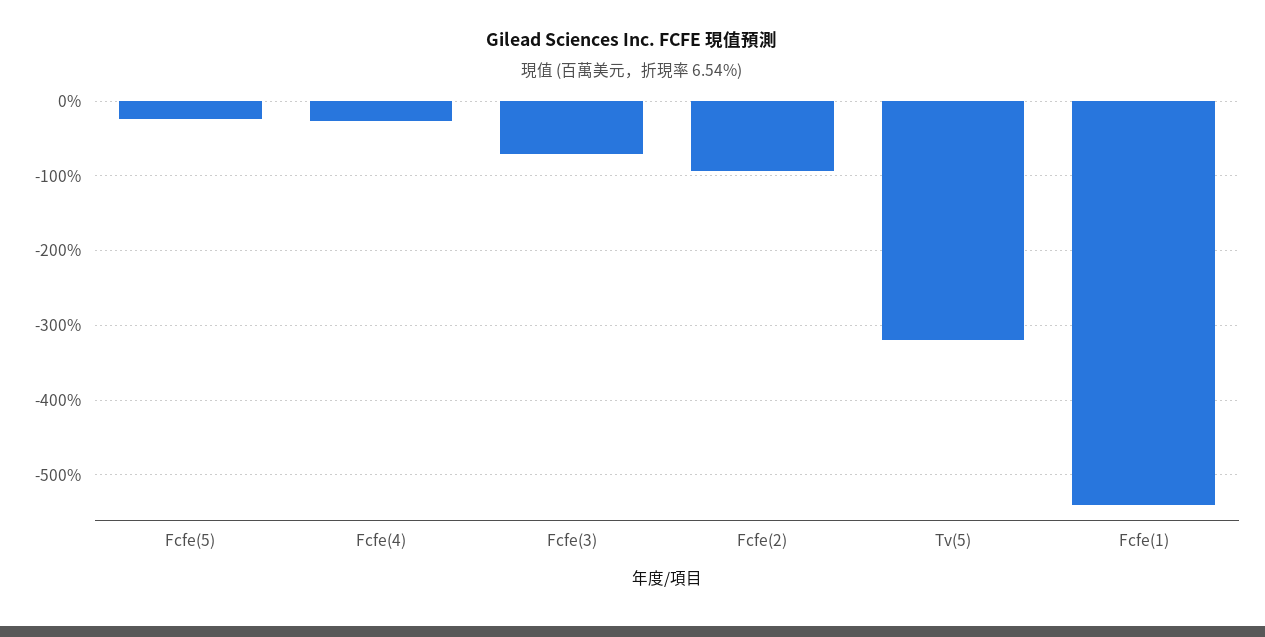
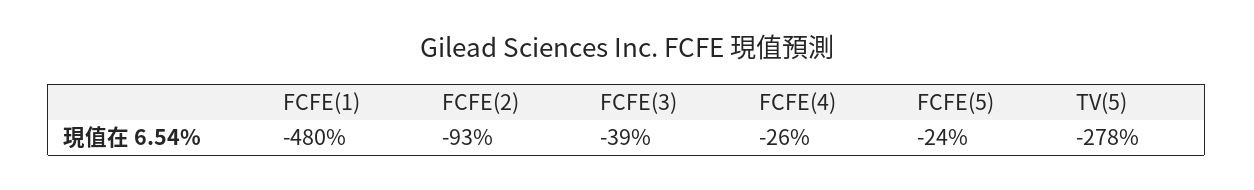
  {
    "Fcfe(5)": -24,
    "Fcfe(4)": -26,
-   "Fcfe(3)": -70,
+   "Fcfe(3)": -39,
    "Fcfe(2)": -93,
-   "Tv(5)": -320,
+   "Tv(5)": -278,
-   "Fcfe(1)": -540
+   "Fcfe(1)": -480
  }

